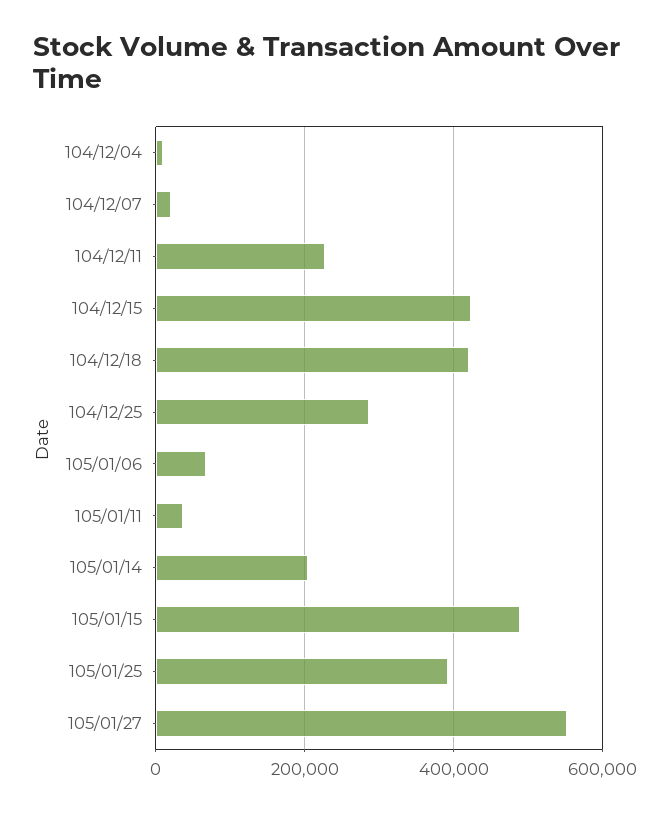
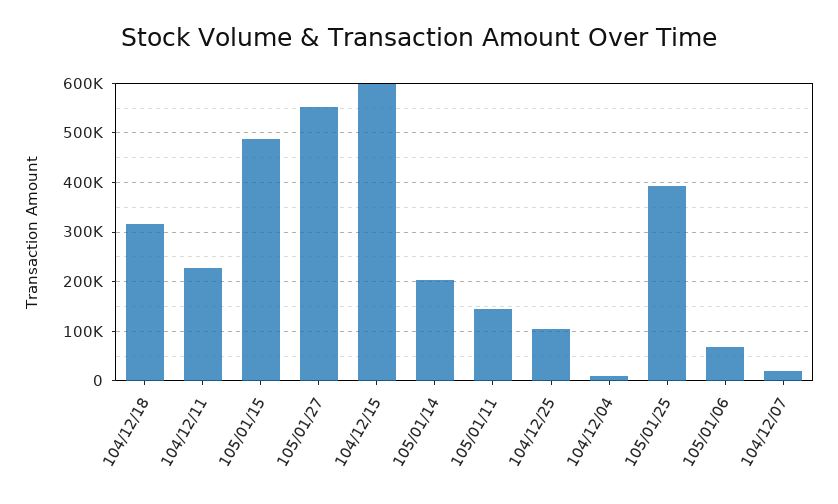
  {
    "104/12/04": 20000,
    "104/12/07": 20000,
    "104/12/11": 220000,
-   "104/12/15": 420000,
+   "104/12/15": 600000,
-   "104/12/18": 420000,
+   "104/12/18": 320000,
-   "104/12/25": 280000,
+   "104/12/25": 100000,
    "105/01/06": 60000,
-   "105/01/11": 40000,
+   "105/01/11": 140000,
    "105/01/14": 200000,
    "105/01/15": 480000,
    "105/01/25": 400000,
    "105/01/27": 560000
  }

